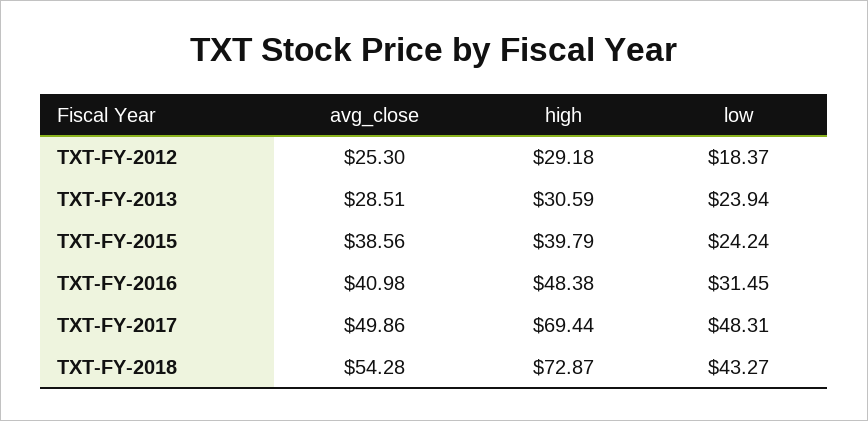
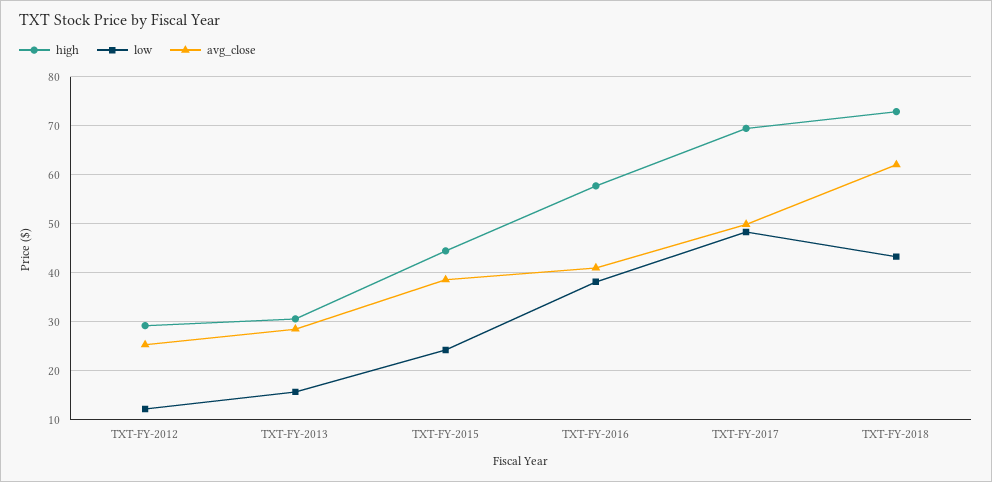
  {
    "avg_close": {
      "TXT-FY-2012": 25.3,
      "TXT-FY-2013": 28.51,
      "TXT-FY-2015": 38.56,
      "TXT-FY-2016": 40.98,
      "TXT-FY-2017": 49.86,
-     "TXT-FY-2018": 54.28
+     "TXT-FY-2018": 62
    },
    "high": {
      "TXT-FY-2012": 29.18,
      "TXT-FY-2013": 30.59,
-     "TXT-FY-2015": 39.79,
+     "TXT-FY-2015": 44,
-     "TXT-FY-2016": 48.38,
+     "TXT-FY-2016": 58,
      "TXT-FY-2017": 69.44,
      "TXT-FY-2018": 72.87
    },
    "low": {
-     "TXT-FY-2012": 18.37,
+     "TXT-FY-2012": 12,
-     "TXT-FY-2013": 23.94,
+     "TXT-FY-2013": 16,
      "TXT-FY-2015": 24.24,
-     "TXT-FY-2016": 31.45,
+     "TXT-FY-2016": 38,
      "TXT-FY-2017": 48.31,
      "TXT-FY-2018": 43.27
    }
  }

